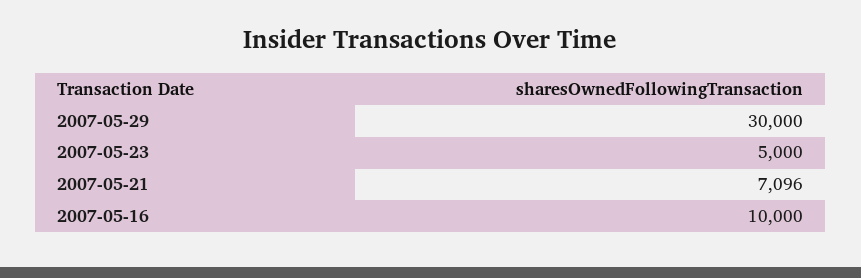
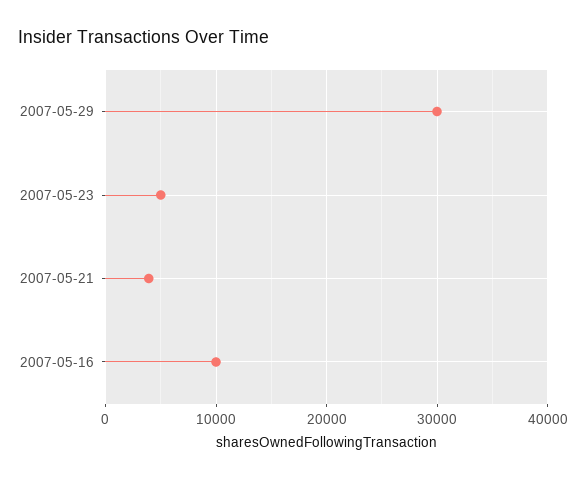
  {
    "2007-05-29": 30000,
    "2007-05-23": 5000,
-   "2007-05-21": 7096,
+   "2007-05-21": 4000,
    "2007-05-16": 10000
  }

